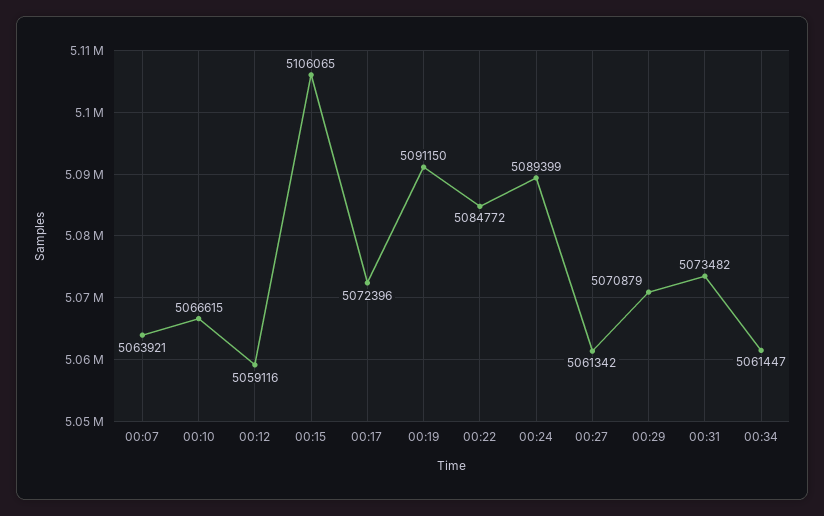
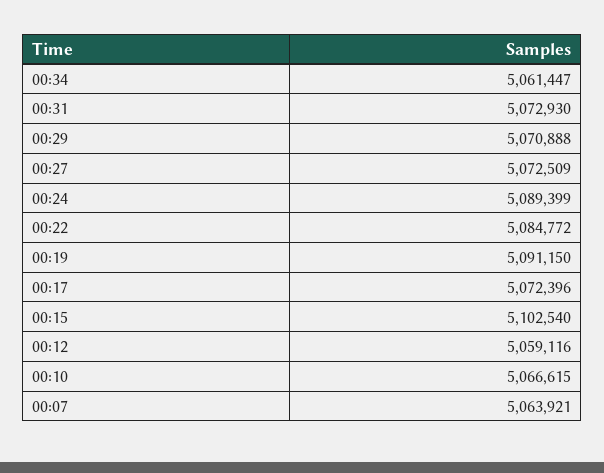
  {
    "00:07": 5063921,
    "00:10": 5066615,
    "00:12": 5059116,
-   "00:15": 5106065,
+   "00:15": 5102540,
    "00:17": 5072396,
    "00:19": 5091150,
    "00:22": 5084772,
    "00:24": 5089399,
-   "00:27": 5061342,
+   "00:27": 5072509,
-   "00:29": 5070879,
+   "00:29": 5070888,
-   "00:31": 5073482,
+   "00:31": 5072930,
    "00:34": 5061447
  }

